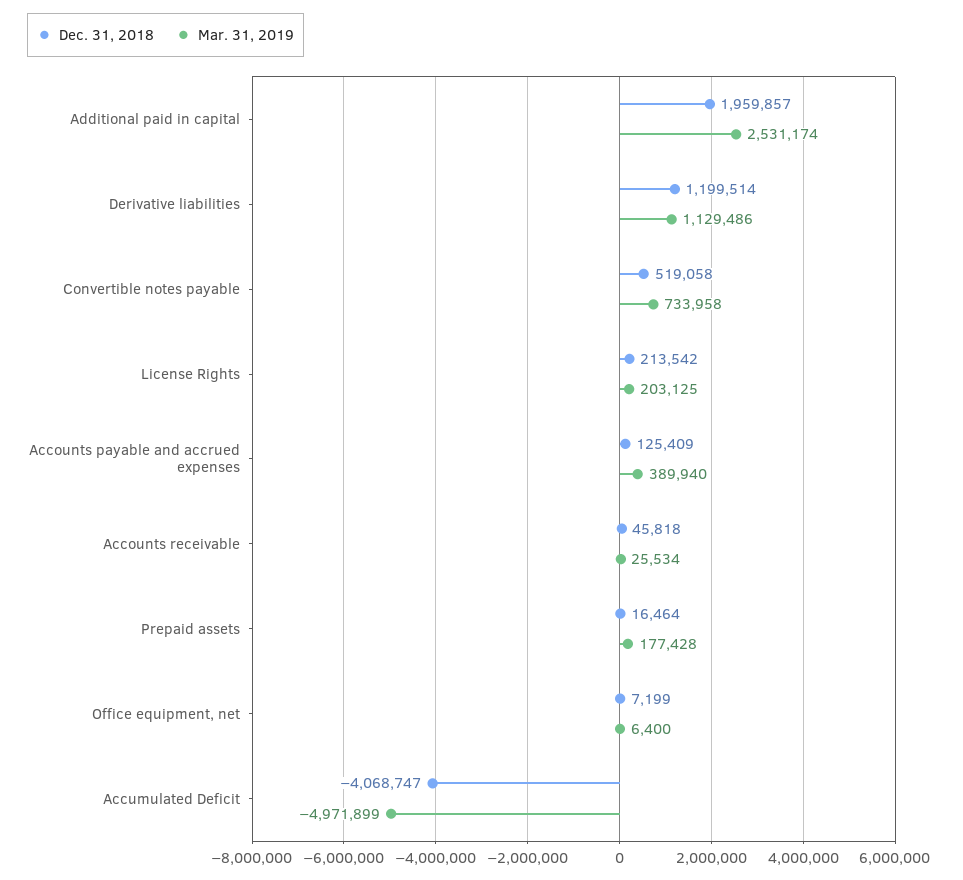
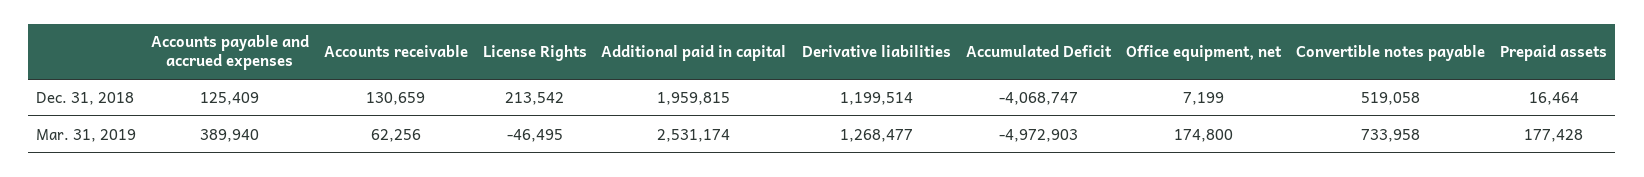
  {
    "Dec. 31, 2018": {
-     "Additional paid in capital": 1959857,
+     "Additional paid in capital": 1959815,
      "Derivative liabilities": 1199514,
      "Convertible notes payable": 519058,
      "License Rights": 213542,
      "Accounts payable and accrued expenses": 125409,
-     "Accounts receivable": 45818,
+     "Accounts receivable": 130659,
      "Prepaid assets": 16464,
      "Office equipment, net": 7199,
      "Accumulated Deficit": -4068747
    },
    "Mar. 31, 2019": {
      "Additional paid in capital": 2531174,
-     "Derivative liabilities": 1129486,
+     "Derivative liabilities": 1268477,
      "Convertible notes payable": 733958,
-     "License Rights": 203125,
+     "License Rights": -46495,
      "Accounts payable and accrued expenses": 389940,
-     "Accounts receivable": 25534,
+     "Accounts receivable": 62256,
      "Prepaid assets": 177428,
-     "Office equipment, net": 6400,
+     "Office equipment, net": 174800,
-     "Accumulated Deficit": -4971899
+     "Accumulated Deficit": -4972903
    }
  }

